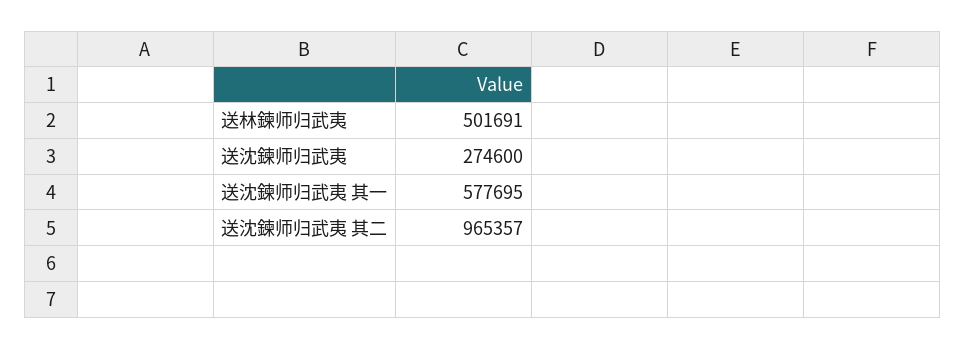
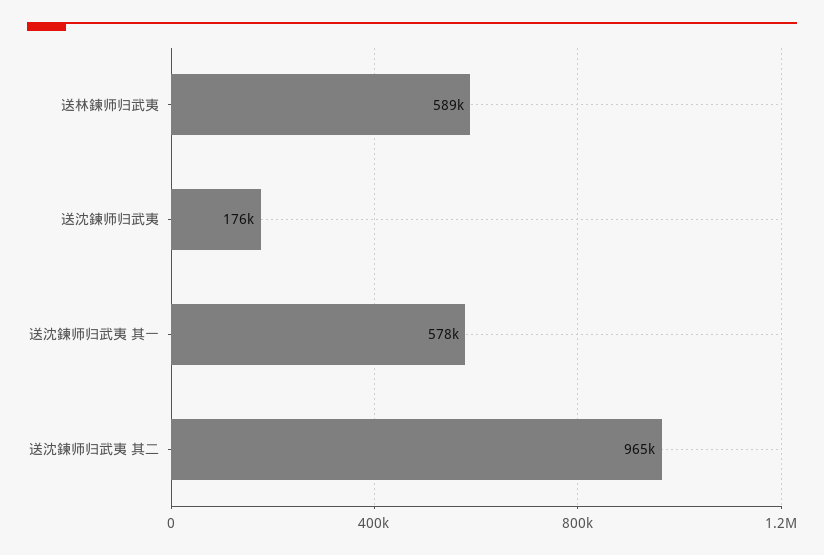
  {
-   "送林鍊师归武夷": 501691,
+   "送林鍊师归武夷": 589000,
-   "送沈鍊师归武夷": 274600,
+   "送沈鍊师归武夷": 176000,
    "送沈鍊师归武夷 其一": 577695,
    "送沈鍊师归武夷 其二": 965357
  }

